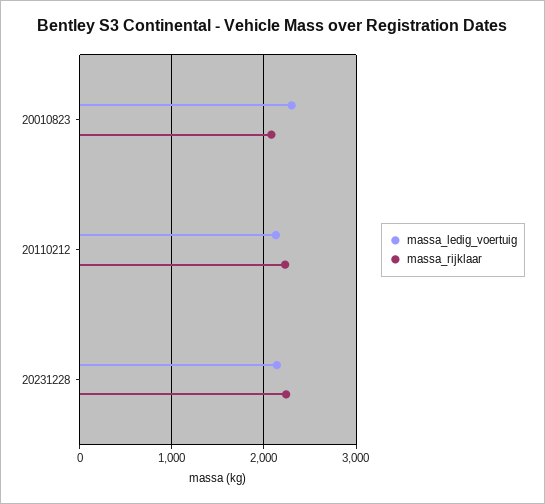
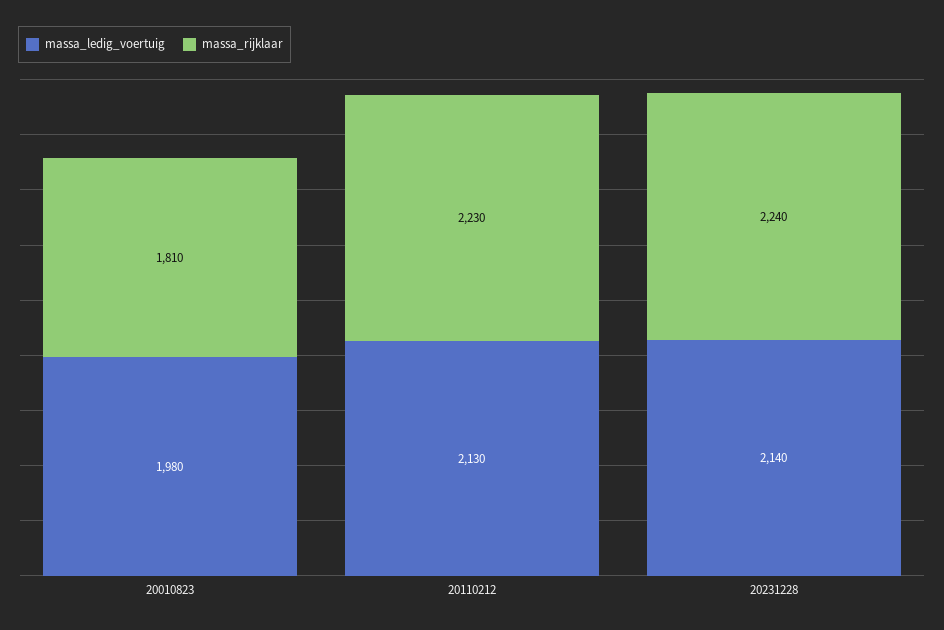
  {
    "massa_ledig_voertuig": {
-     "20010823": 2300,
+     "20010823": 1980,
      "20110212": 2130,
      "20231228": 2140
    },
    "massa_rijklaar": {
-     "20010823": 2100,
+     "20010823": 1810,
      "20110212": 2230,
      "20231228": 2240
    }
  }

